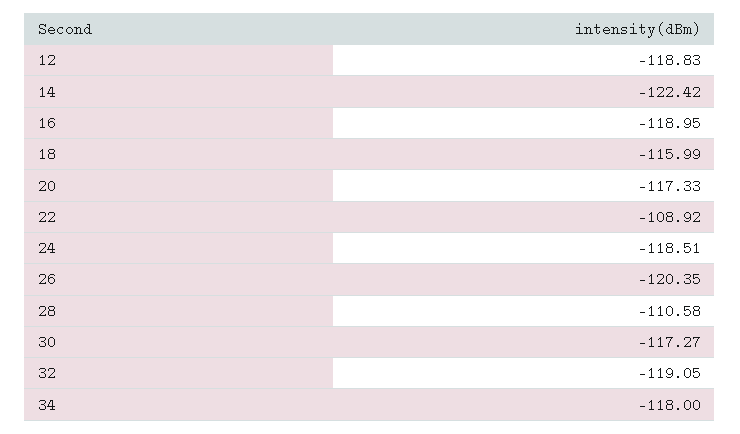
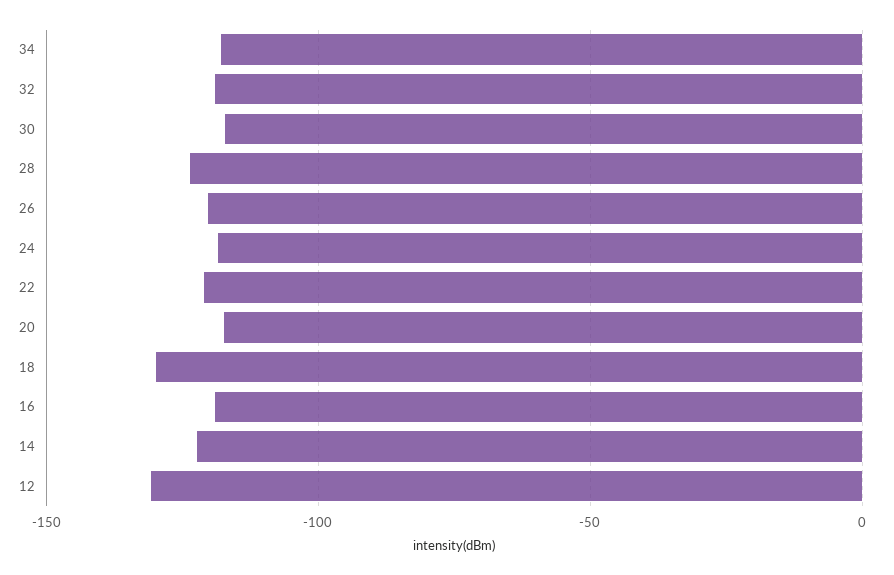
  {
-   "12": -118.83,
+   "12": -130,
    "14": -122.42,
    "16": -118.95,
-   "18": -115.99,
+   "18": -130,
    "20": -117.33,
-   "22": -108.92,
+   "22": -120,
    "24": -118.51,
    "26": -120.35,
-   "28": -110.58,
+   "28": -125,
    "30": -117.27,
    "32": -119.05,
    "34": -118
  }

